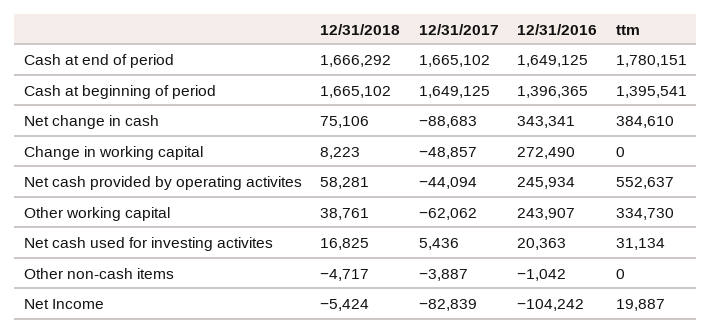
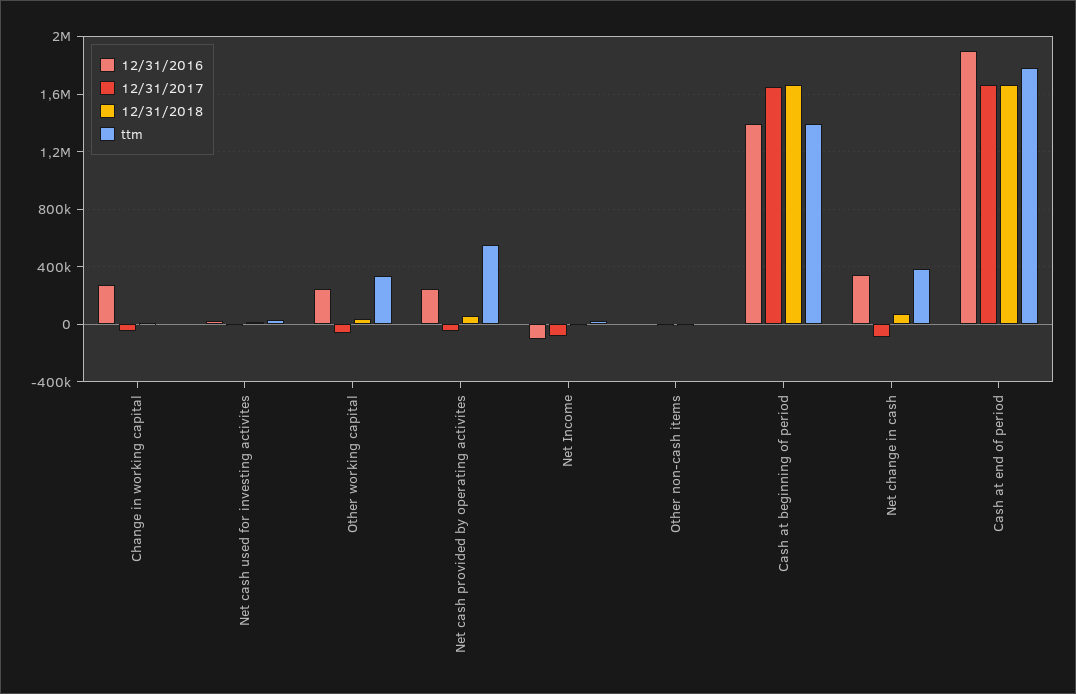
  {
    "12/31/2018": {
      "Cash at end of period": 1666292,
      "Cash at beginning of period": 1665102,
      "Net change in cash": 75106,
      "Change in working capital": 8223,
      "Net cash provided by operating activites": 58281,
      "Other working capital": 38761,
      "Net cash used for investing activites": 16825,
      "Other non-cash items": -4717,
      "Net Income": -5424
    },
    "12/31/2017": {
      "Cash at end of period": 1665102,
      "Cash at beginning of period": 1649125,
      "Net change in cash": -88683,
      "Change in working capital": -48857,
      "Net cash provided by operating activites": -44094,
      "Other working capital": -62062,
      "Net cash used for investing activites": 5436,
      "Other non-cash items": -3887,
      "Net Income": -82839
    },
    "12/31/2016": {
-     "Cash at end of period": 1649125,
+     "Cash at end of period": 1900000,
      "Cash at beginning of period": 1396365,
      "Net change in cash": 343341,
      "Change in working capital": 272490,
      "Net cash provided by operating activites": 245934,
      "Other working capital": 243907,
      "Net cash used for investing activites": 20363,
      "Other non-cash items": -1042,
      "Net Income": -104242
    },
    "ttm": {
      "Cash at end of period": 1780151,
      "Cash at beginning of period": 1395541,
      "Net change in cash": 384610,
      "Change in working capital": 0,
      "Net cash provided by operating activites": 552637,
      "Other working capital": 334730,
      "Net cash used for investing activites": 31134,
      "Other non-cash items": 0,
      "Net Income": 19887
    }
  }

